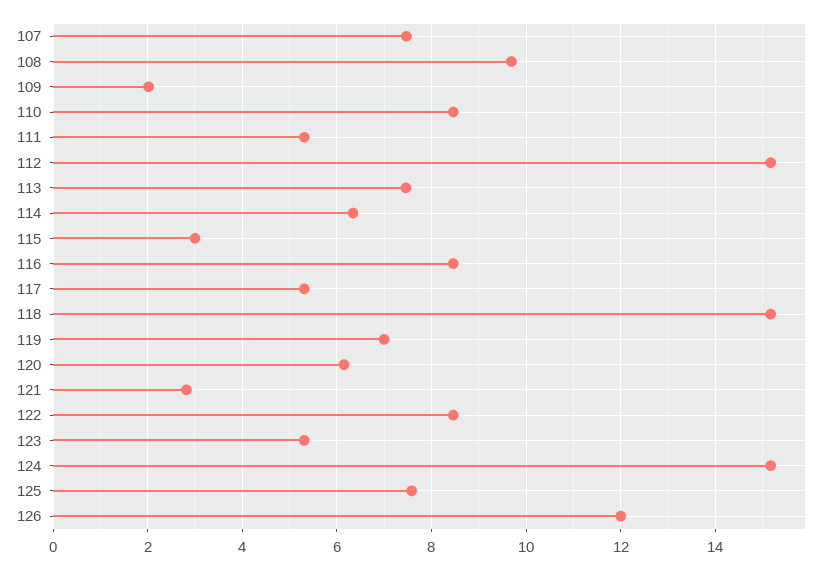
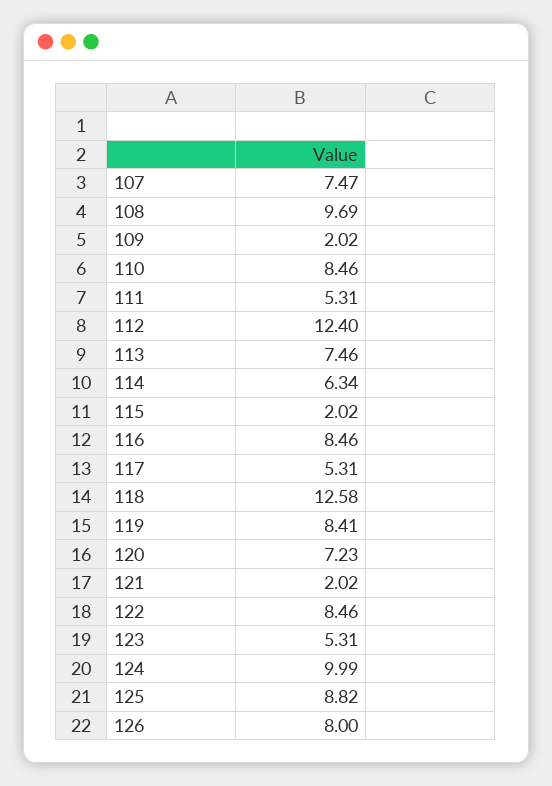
  {
    "107": 7.47,
    "108": 9.69,
    "109": 2.02,
    "110": 8.46,
    "111": 5.31,
-   "112": 15.2,
+   "112": 12.4,
    "113": 7.46,
    "114": 6.34,
-   "115": 3,
+   "115": 2.02,
    "116": 8.46,
    "117": 5.31,
-   "118": 15.2,
+   "118": 12.58,
-   "119": 7,
+   "119": 8.41,
-   "120": 6.2,
+   "120": 7.23,
-   "121": 2.8,
+   "121": 2.02,
    "122": 8.46,
    "123": 5.31,
-   "124": 15.2,
+   "124": 9.99,
-   "125": 7.6,
+   "125": 8.82,
-   "126": 12
+   "126": 8
  }

